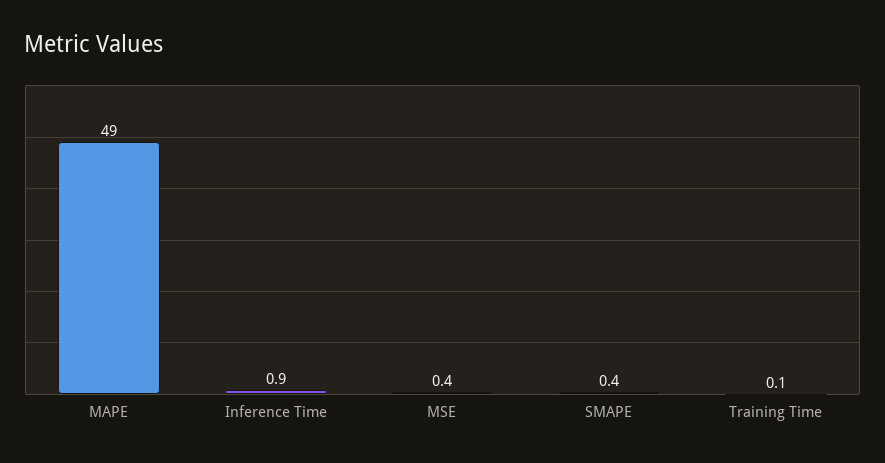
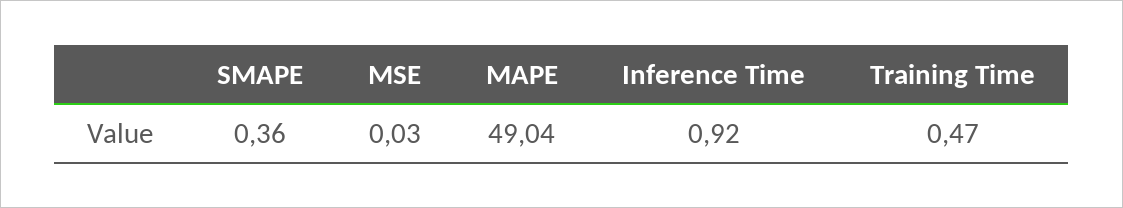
  {
    "MAPE": 49.04,
    "Inference Time": 0.92,
-   "MSE": 0.4,
+   "MSE": 0.03,
    "SMAPE": 0.36,
-   "Training Time": 0.1
+   "Training Time": 0.47
  }

